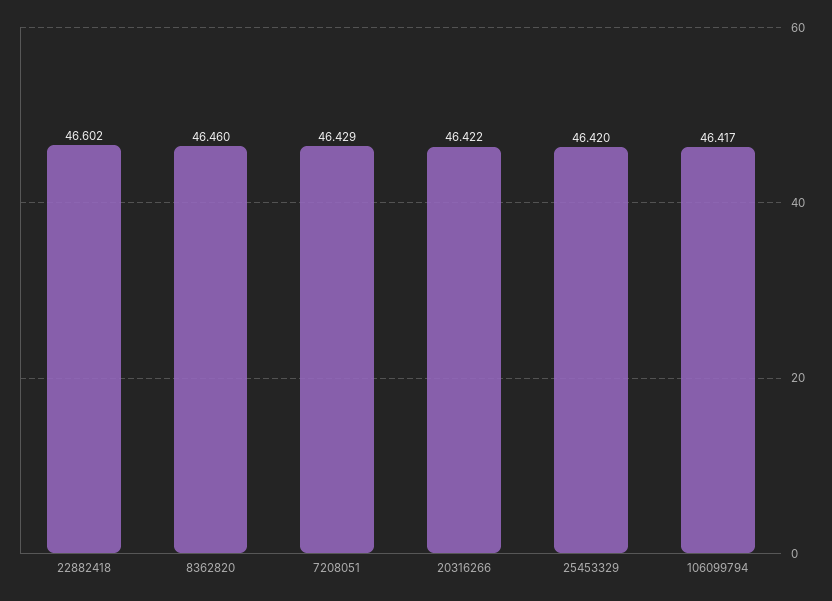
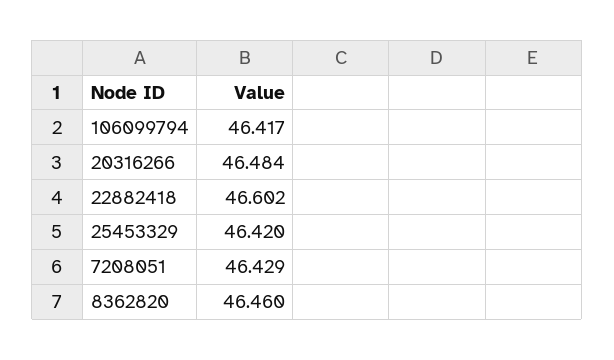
  {
    "22882418": 46.602,
    "8362820": 46.46,
    "7208051": 46.429,
-   "20316266": 46.422,
+   "20316266": 46.484,
    "25453329": 46.42,
    "106099794": 46.417
  }

